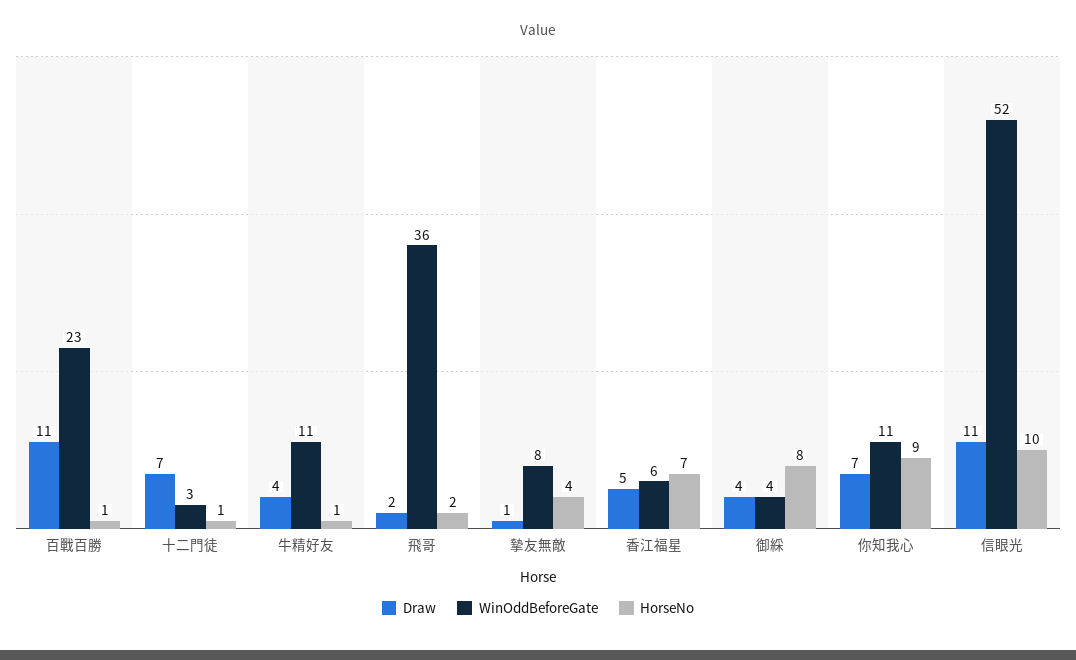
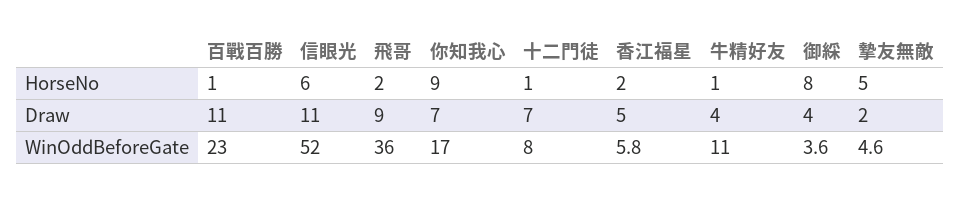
  {
    "Draw": {
      "百戰百勝": 11,
      "十二門徒": 7,
      "牛精好友": 4,
-     "飛哥": 2,
+     "飛哥": 9,
-     "摯友無敵": 1,
+     "摯友無敵": 2,
      "香江福星": 5,
      "御綵": 4,
      "你知我心": 7,
      "信眼光": 11
    },
    "WinOddBeforeGate": {
      "百戰百勝": 23,
-     "十二門徒": 3,
+     "十二門徒": 8,
      "牛精好友": 11,
      "飛哥": 36,
-     "摯友無敵": 8,
+     "摯友無敵": 4.6,
      "香江福星": 5.8,
      "御綵": 3.6,
-     "你知我心": 11,
+     "你知我心": 17,
      "信眼光": 52
    },
    "HorseNo": {
      "百戰百勝": 1,
      "十二門徒": 1,
      "牛精好友": 1,
      "飛哥": 2,
-     "摯友無敵": 4,
+     "摯友無敵": 5,
-     "香江福星": 7,
+     "香江福星": 2,
      "御綵": 8,
      "你知我心": 9,
-     "信眼光": 10
+     "信眼光": 6
    }
  }

